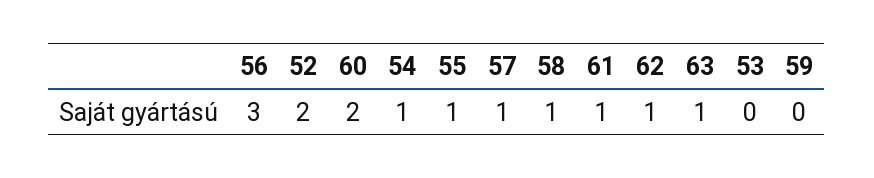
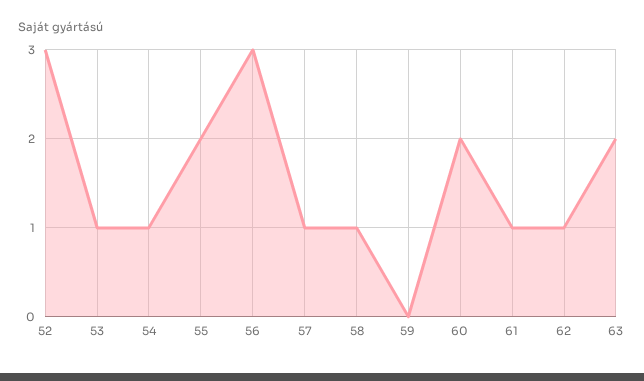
  {
    "56": 3,
-   "52": 2,
+   "52": 3,
    "60": 2,
    "54": 1,
-   "55": 1,
+   "55": 2,
    "57": 1,
    "58": 1,
    "61": 1,
    "62": 1,
-   "63": 1,
+   "63": 2,
-   "53": 0,
+   "53": 1,
    "59": 0
  }

